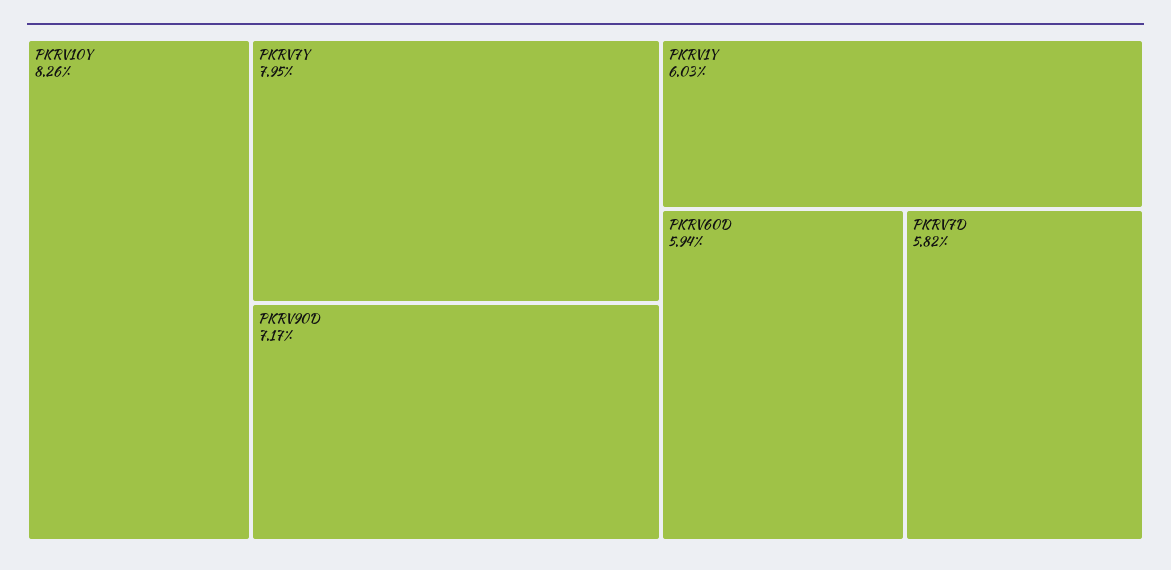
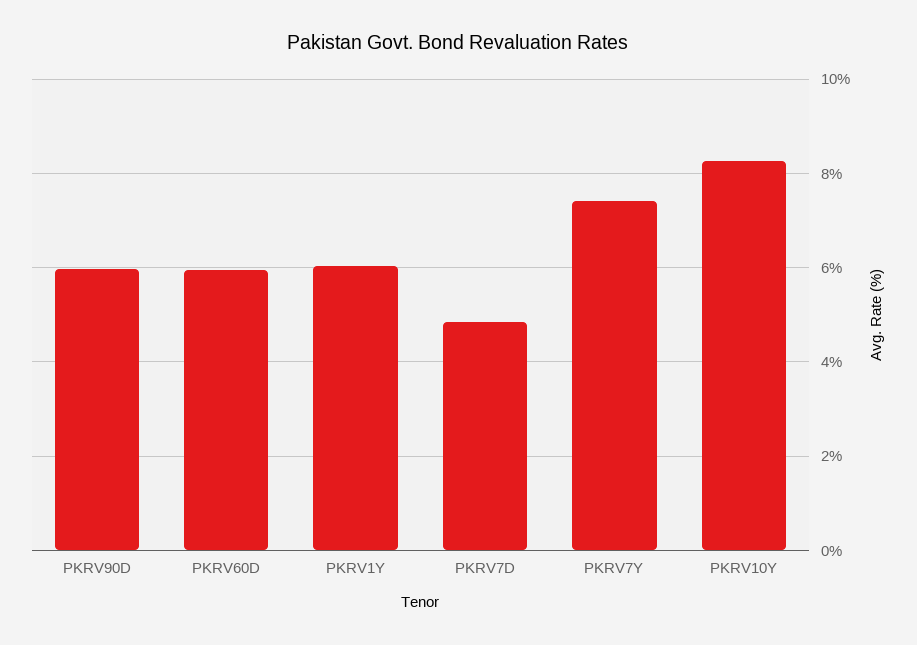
  {
    "PKRV10Y": 8.26,
-   "PKRV7Y": 7.95,
+   "PKRV7Y": 7.4,
-   "PKRV90D": 7.17,
+   "PKRV90D": 6,
    "PKRV1Y": 6.03,
    "PKRV60D": 5.94,
-   "PKRV7D": 5.82
+   "PKRV7D": 4.8
  }

